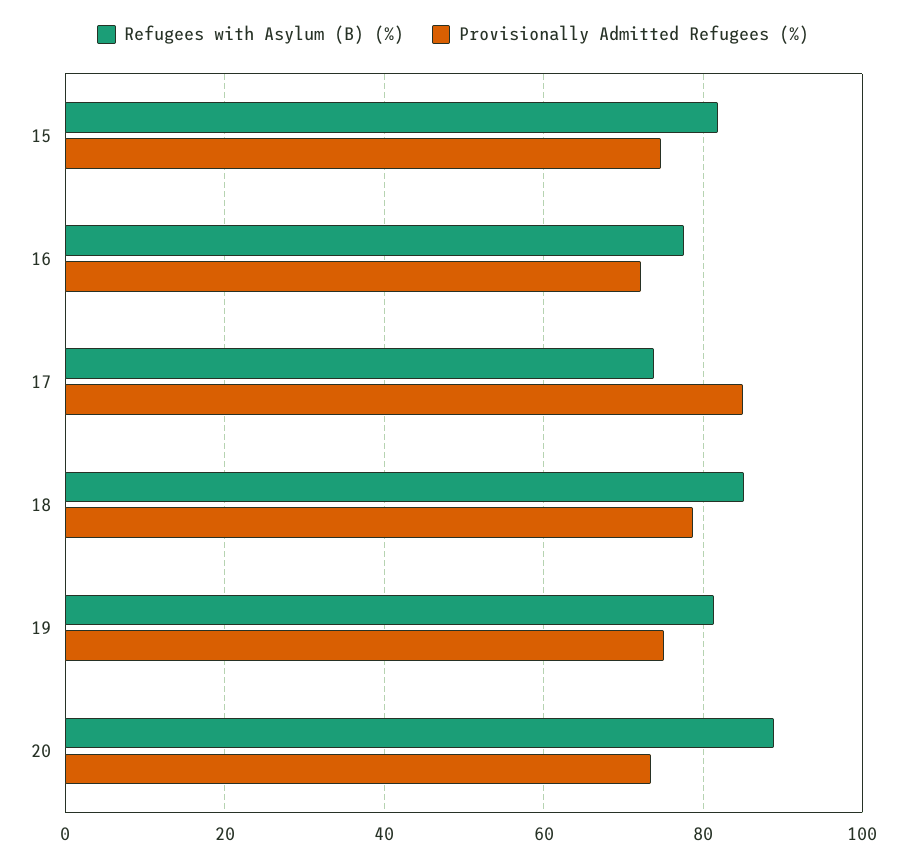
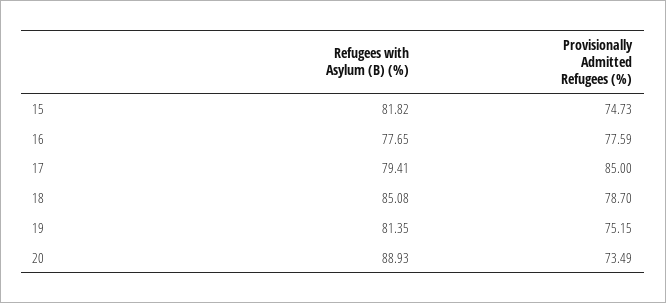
  {
    "Refugees with Asylum (B) (%)": {
      "15": 81.82,
      "16": 77.65,
-     "17": 74,
+     "17": 79.41,
      "18": 85.08,
      "19": 81.35,
      "20": 88.93
    },
    "Provisionally Admitted Refugees (%)": {
      "15": 74.73,
-     "16": 72,
+     "16": 77.59,
      "17": 85,
      "18": 78.7,
      "19": 75.15,
      "20": 73.49
    }
  }

